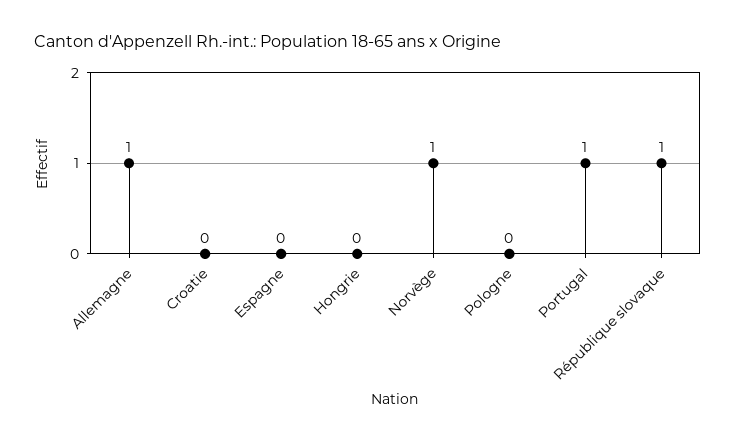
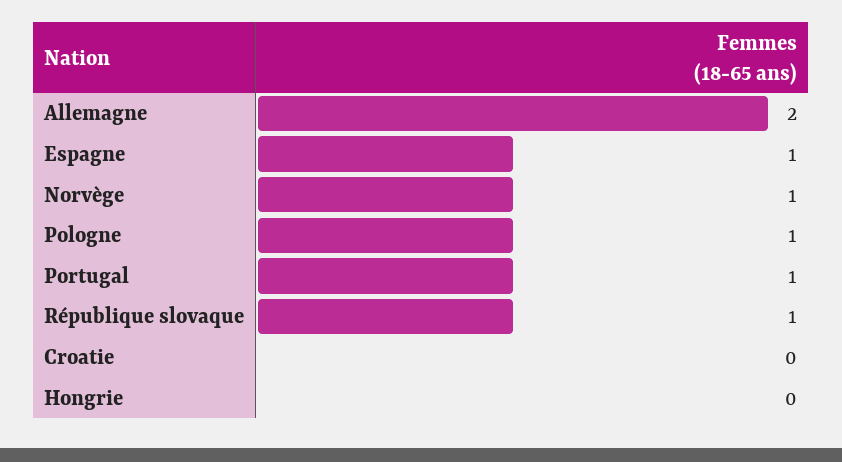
  {
-   "Allemagne": 1,
+   "Allemagne": 2,
    "Croatie": 0,
-   "Espagne": 0,
+   "Espagne": 1,
    "Hongrie": 0,
    "Norvège": 1,
-   "Pologne": 0,
+   "Pologne": 1,
    "Portugal": 1,
    "République slovaque": 1
  }

